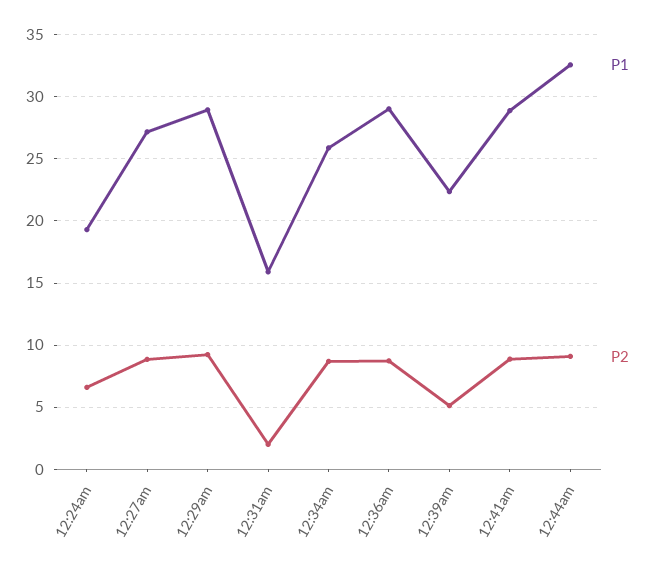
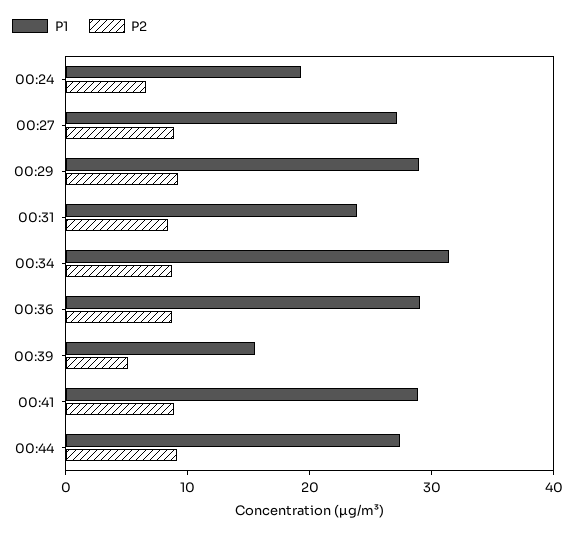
  {
    "P1": {
      "12:24am": 19.5,
      "12:27am": 27,
      "12:29am": 29,
-     "12:31am": 16,
+     "12:31am": 24,
-     "12:34am": 26,
+     "12:34am": 32,
      "12:36am": 29,
-     "12:39am": 22.5,
+     "12:39am": 16,
      "12:41am": 29,
-     "12:44am": 32.5
+     "12:44am": 28
    },
    "P2": {
      "12:24am": 6.5,
      "12:27am": 9,
      "12:29am": 9,
-     "12:31am": 2,
+     "12:31am": 8,
      "12:34am": 8.5,
      "12:36am": 8.5,
      "12:39am": 5,
      "12:41am": 9,
      "12:44am": 9
    }
  }

